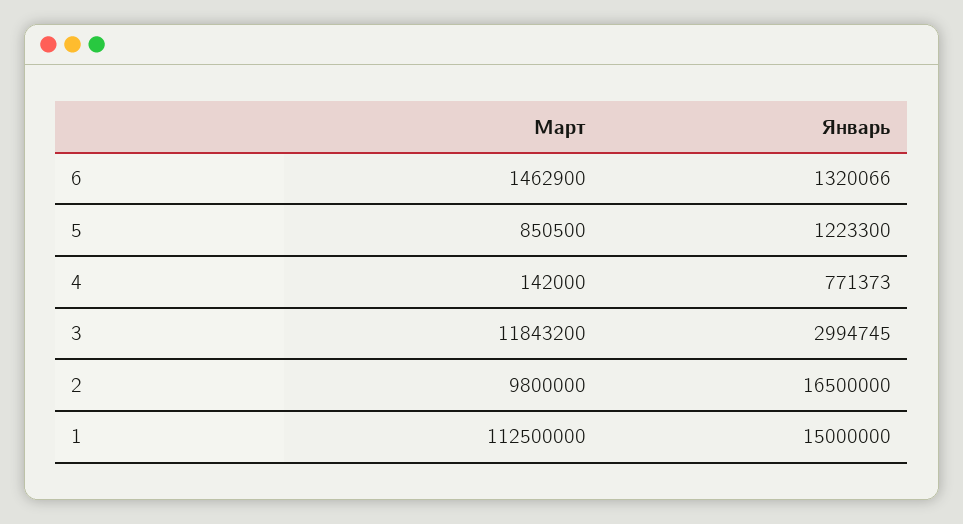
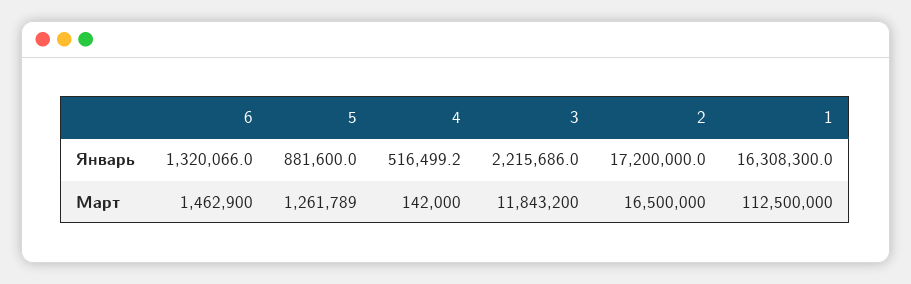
  {
    "Март": {
      "6": 1462900,
-     "5": 850500,
+     "5": 1261789,
      "4": 142000,
      "3": 11843200,
-     "2": 9800000,
+     "2": 16500000,
      "1": 112500000
    },
    "Январь": {
      "6": 1320066,
-     "5": 1223300,
+     "5": 881600,
-     "4": 771373,
+     "4": 516499.2,
-     "3": 2994745,
+     "3": 2215686,
-     "2": 16500000,
+     "2": 17200000,
-     "1": 15000000
+     "1": 16308300
    }
  }

